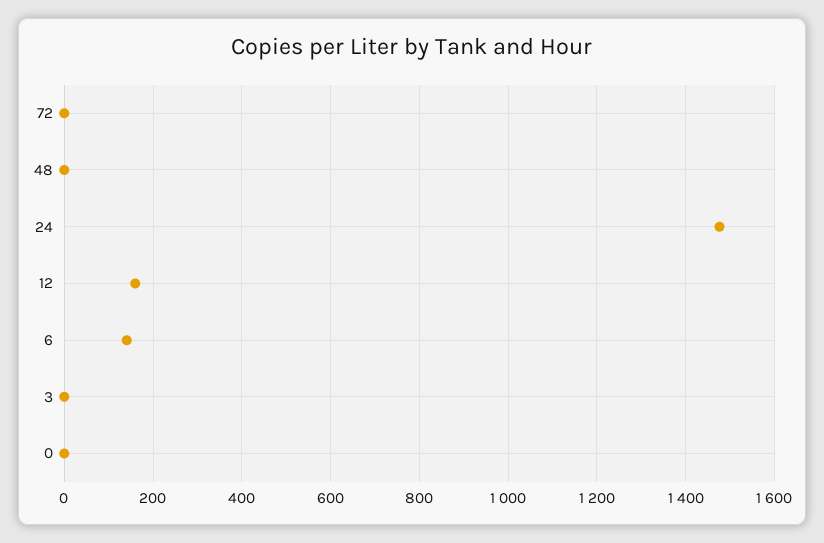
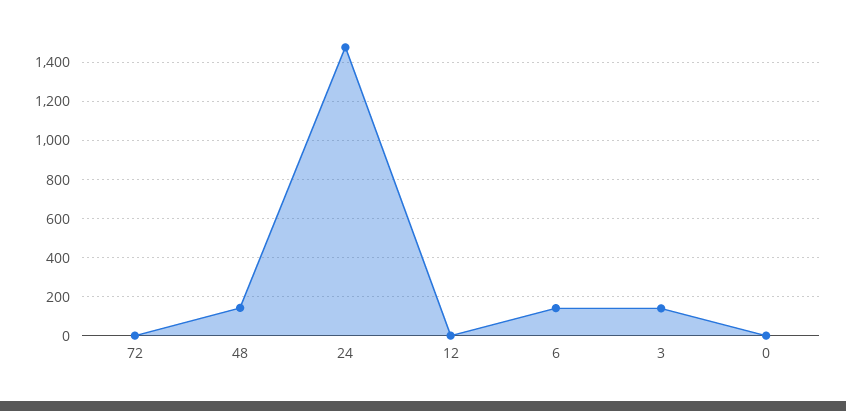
  {
    "72": 0,
-   "48": 0,
+   "48": 150,
    "24": 1480,
-   "12": 160,
+   "12": 0,
    "6": 140,
-   "3": 0,
+   "3": 150,
    "0": 0
  }

